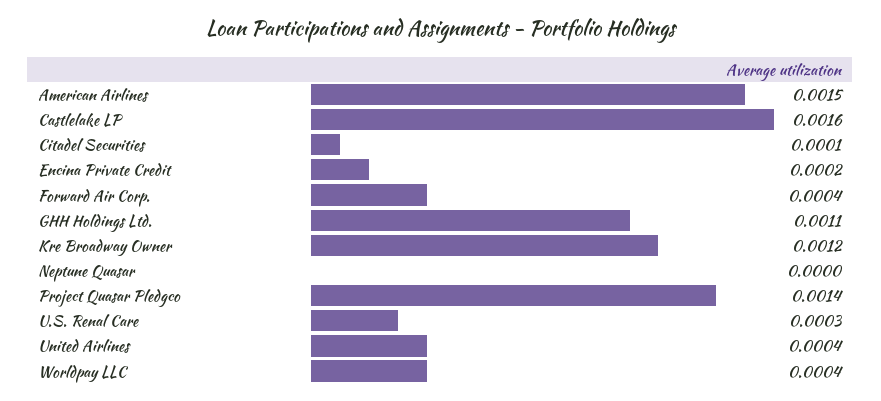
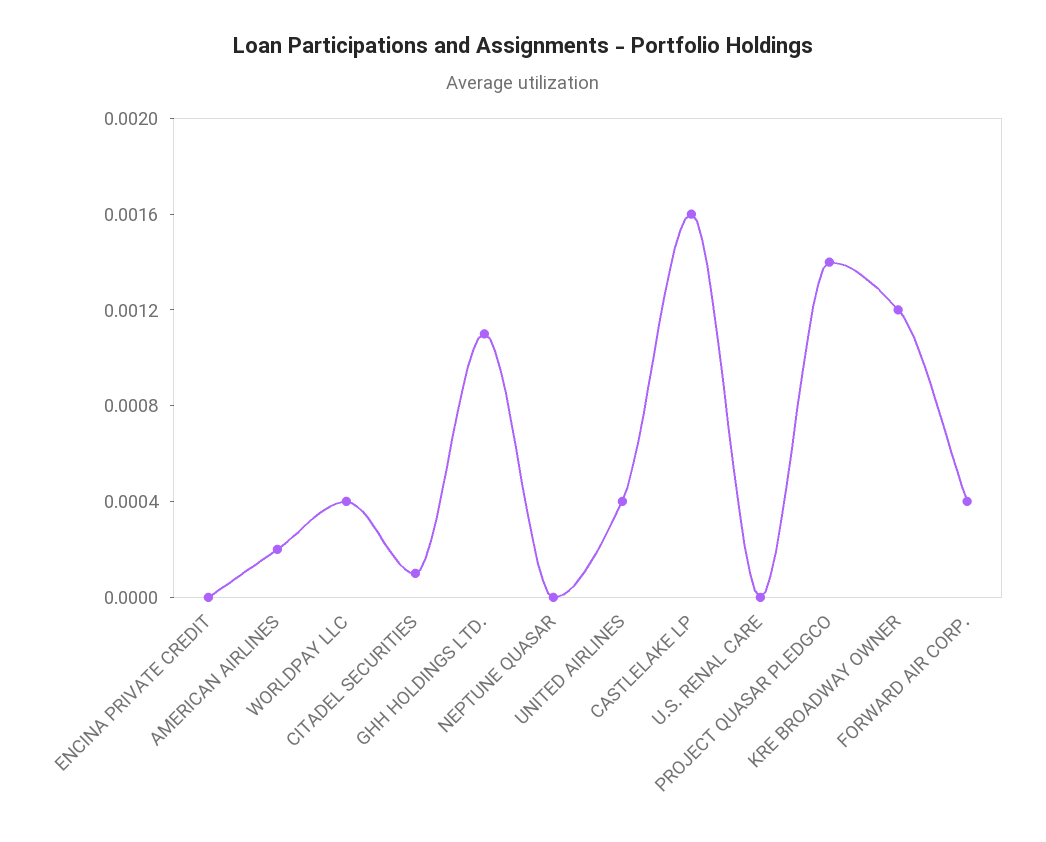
  {
-   "American Airlines": 0.0015,
+   "American Airlines": 0.0002,
    "Castlelake LP": 0.0016,
    "Citadel Securities": 0.0001,
-   "Encina Private Credit": 0.0002,
+   "Encina Private Credit": 0,
    "Forward Air Corp.": 0.0004,
    "GHH Holdings Ltd.": 0.0011,
    "Kre Broadway Owner": 0.0012,
    "Neptune Quasar": 0,
    "Project Quasar Pledgco": 0.0014,
-   "U.S. Renal Care": 0.0003,
+   "U.S. Renal Care": 0,
    "United Airlines": 0.0004,
    "Worldpay LLC": 0.0004
  }

